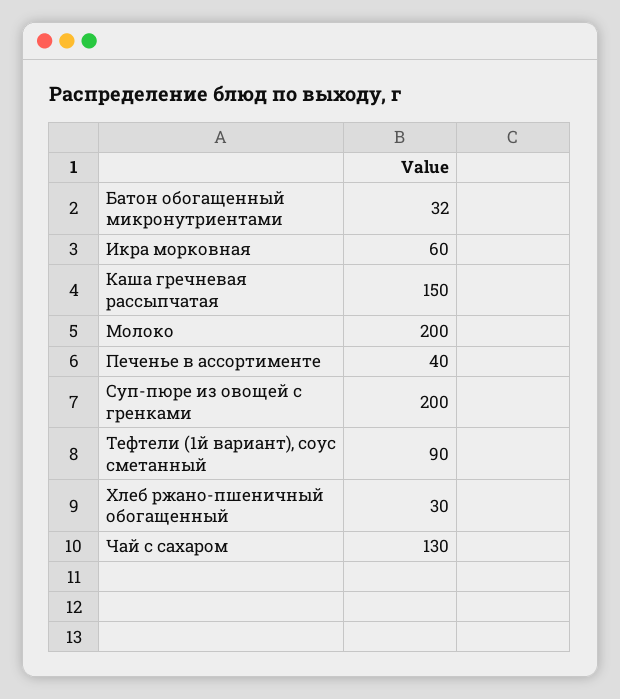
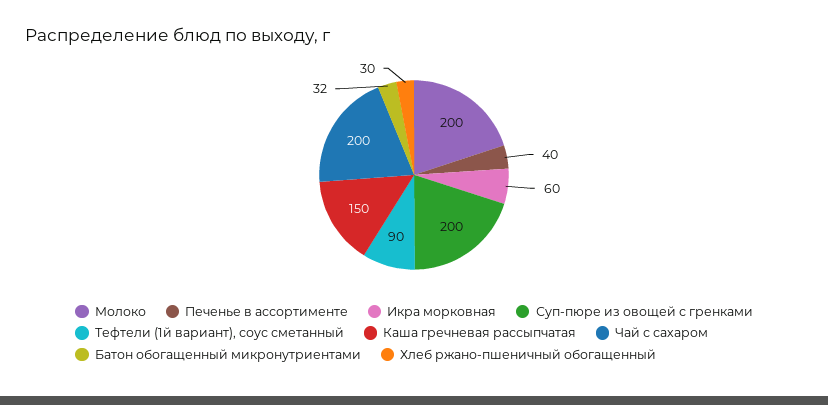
  {
    "Батон обогащенный микронутриентами": 32,
    "Икра морковная": 60,
    "Каша гречневая рассыпчатая": 150,
    "Молоко": 200,
    "Печенье в ассортименте": 40,
    "Суп-пюре из овощей с гренками": 200,
    "Тефтели (1й вариант), соус сметанный": 90,
    "Хлеб ржано-пшеничный обогащенный": 30,
-   "Чай с сахаром": 130
+   "Чай с сахаром": 200
  }

